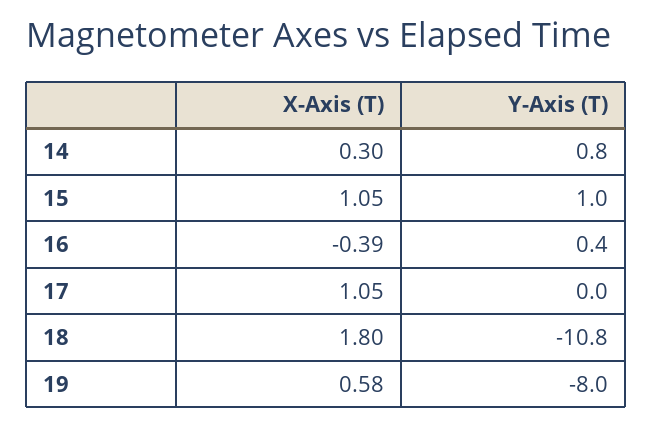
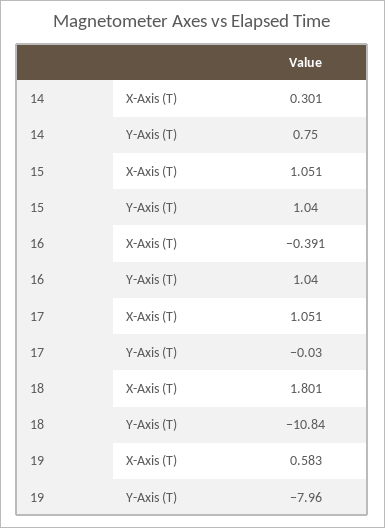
  {
    "X-Axis (T)": {
      "14": 0.301,
      "15": 1.051,
      "16": -0.391,
      "17": 1.051,
      "18": 1.801,
      "19": 0.583
    },
    "Y-Axis (T)": {
      "14": 0.75,
      "15": 1.04,
-     "16": 0.4,
+     "16": 1.04,
      "17": -0.03,
      "18": -10.84,
      "19": -7.96
    }
  }

